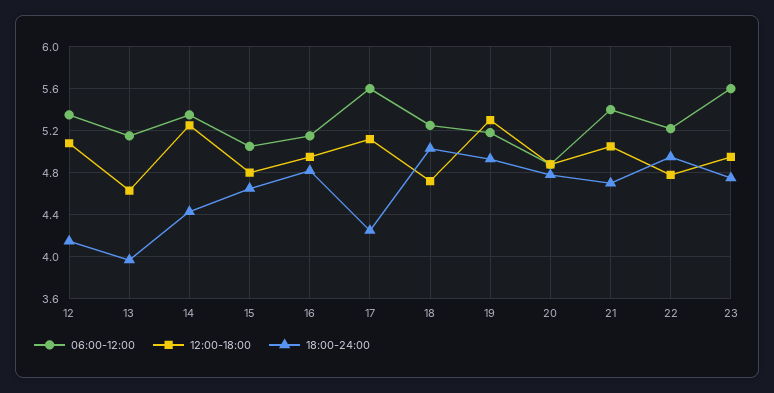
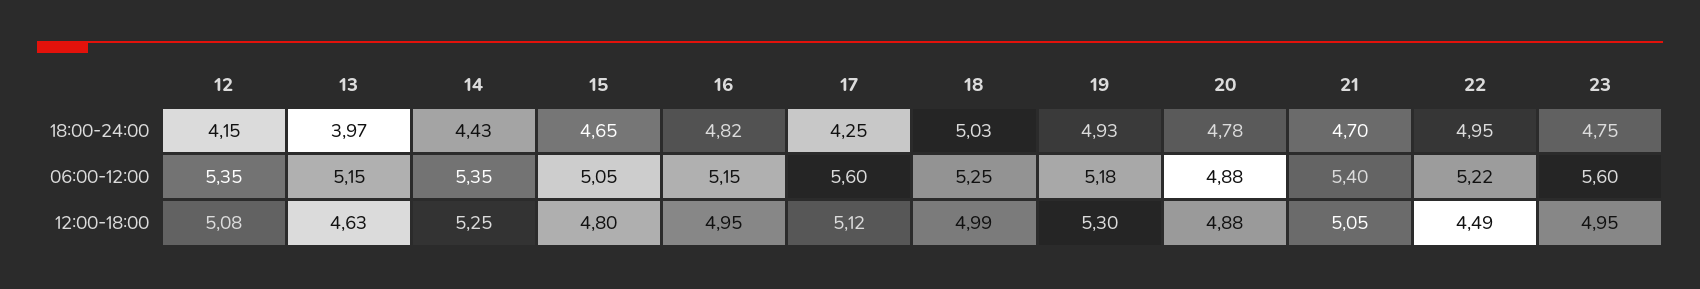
  {
    "06:00-12:00": {
      "12": 5.35,
      "13": 5.15,
      "14": 5.35,
      "15": 5.05,
      "16": 5.15,
      "17": 5.6,
      "18": 5.25,
      "19": 5.18,
      "20": 4.88,
      "21": 5.4,
      "22": 5.22,
      "23": 5.6
    },
    "12:00-18:00": {
      "12": 5.08,
      "13": 4.63,
      "14": 5.25,
      "15": 4.8,
      "16": 4.95,
      "17": 5.12,
-     "18": 4.7,
+     "18": 4.99,
      "19": 5.3,
      "20": 4.88,
      "21": 5.05,
-     "22": 4.8,
+     "22": 4.49,
      "23": 4.95
    },
    "18:00-24:00": {
      "12": 4.15,
      "13": 3.97,
      "14": 4.43,
      "15": 4.65,
      "16": 4.82,
      "17": 4.25,
      "18": 5.03,
      "19": 4.93,
      "20": 4.78,
      "21": 4.7,
      "22": 4.95,
      "23": 4.75
    }
  }

